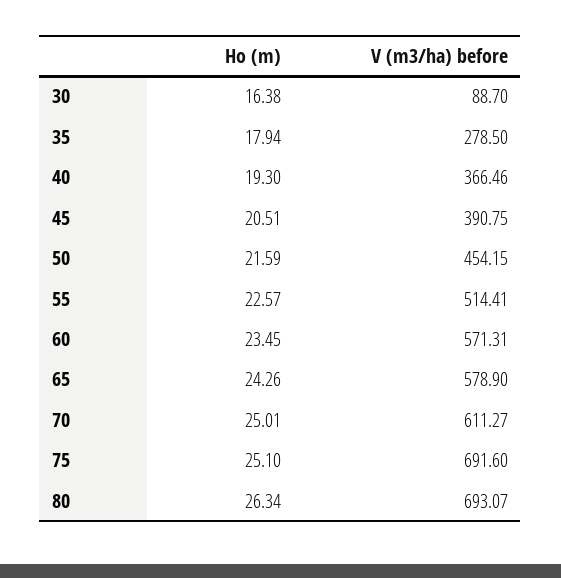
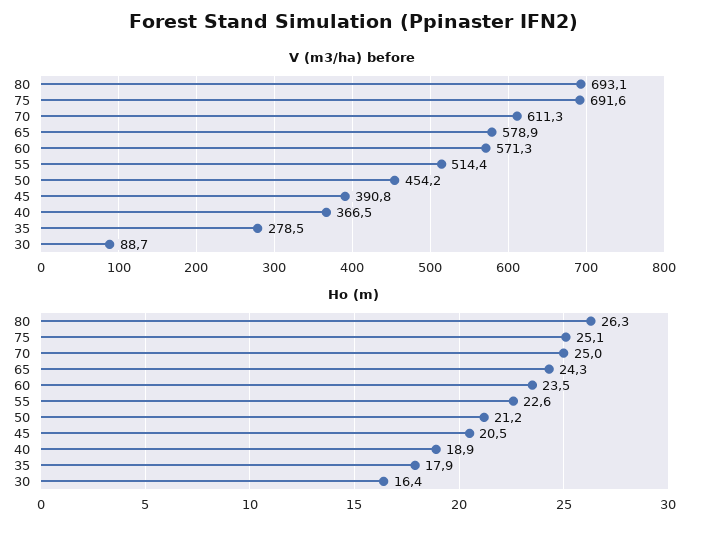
  {
    "Ho (m)": {
      "30": 16.38,
      "35": 17.94,
-     "40": 19.3,
+     "40": 18.9,
      "45": 20.51,
-     "50": 21.59,
+     "50": 21.2,
      "55": 22.57,
      "60": 23.45,
      "65": 24.26,
      "70": 25.01,
      "75": 25.1,
      "80": 26.34
    },
    "V (m3/ha) before": {
      "30": 88.7,
      "35": 278.5,
      "40": 366.46,
      "45": 390.75,
      "50": 454.15,
      "55": 514.41,
      "60": 571.31,
      "65": 578.9,
      "70": 611.27,
      "75": 691.6,
      "80": 693.07
    }
  }

